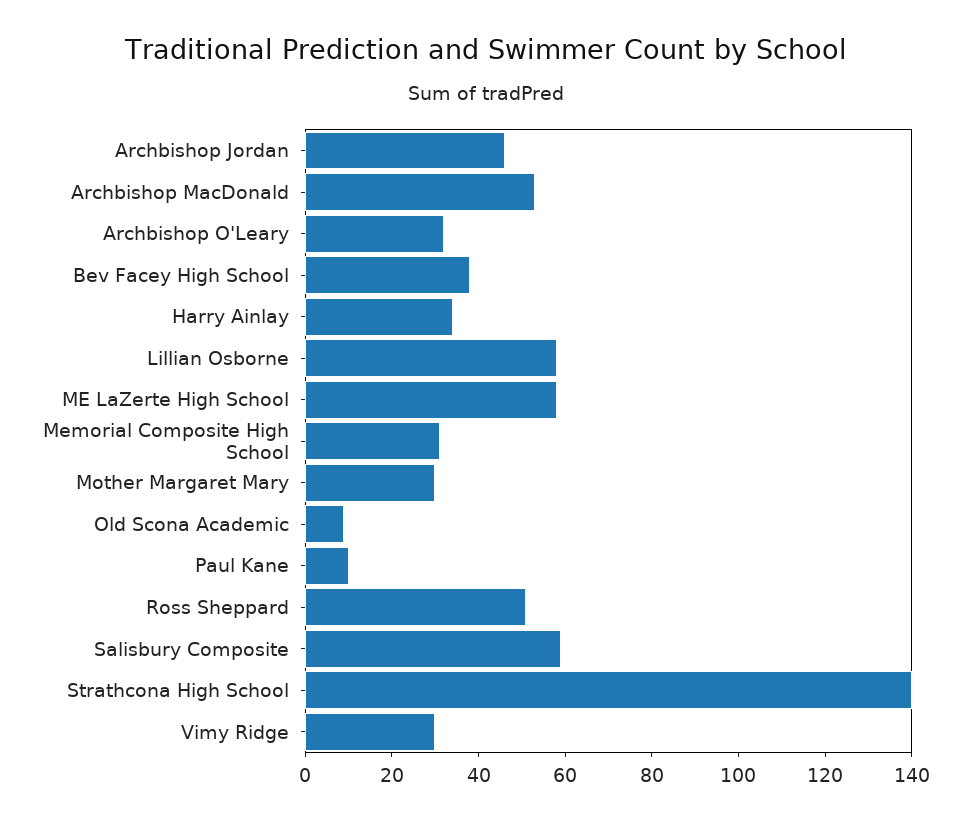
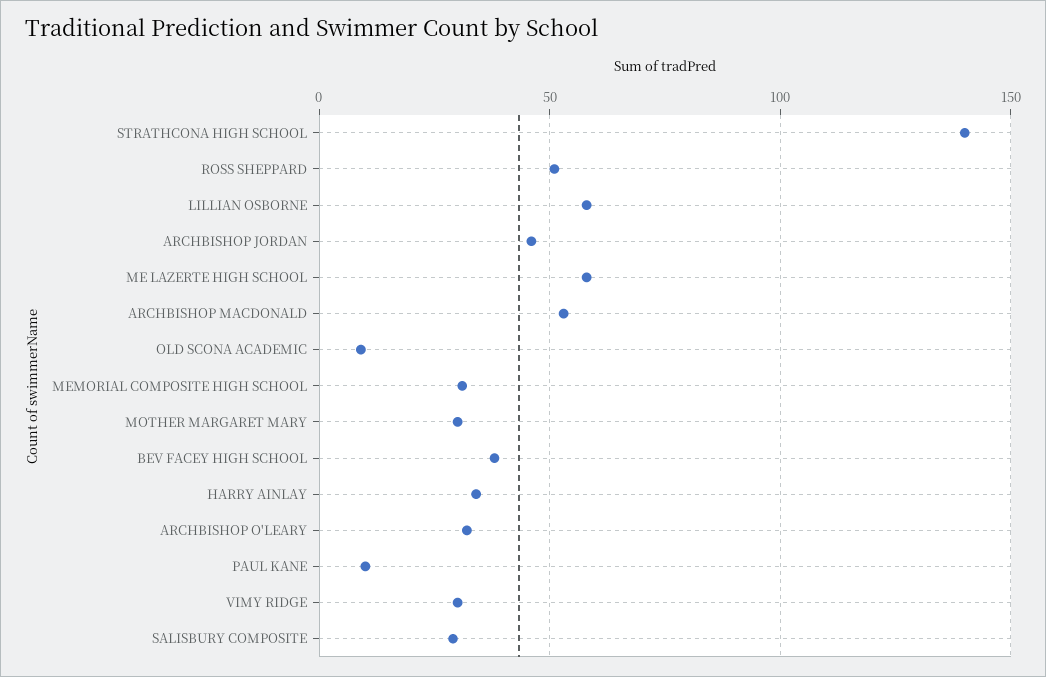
  {
    "Archbishop Jordan": 45,
    "Archbishop MacDonald": 55,
    "Archbishop O'Leary": 30,
    "Bev Facey High School": 40,
    "Harry Ainlay": 35,
    "Lillian Osborne": 60,
    "ME LaZerte High School": 60,
    "Memorial Composite High School": 30,
    "Mother Margaret Mary": 30,
    "Old Scona Academic": 10,
    "Paul Kane": 10,
    "Ross Sheppard": 50,
-   "Salisbury Composite": 60,
+   "Salisbury Composite": 30,
    "Strathcona High School": 140,
    "Vimy Ridge": 30
  }

